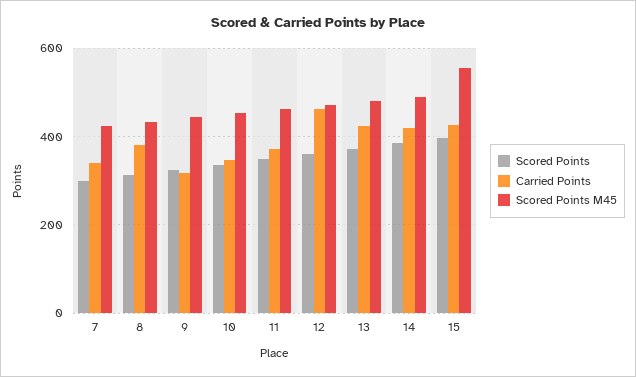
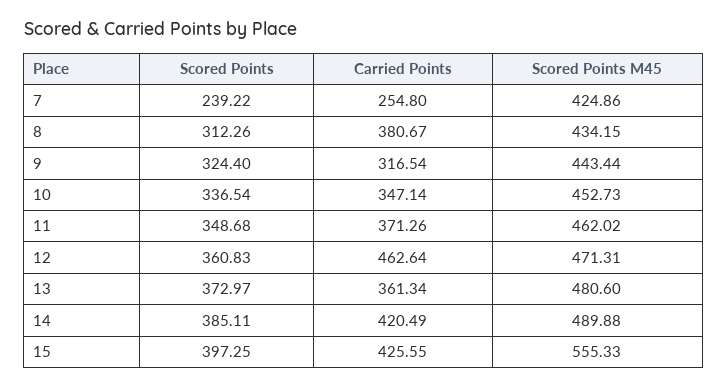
  {
    "Scored Points": {
-     "7": 300,
+     "7": 239.22,
      "8": 312.26,
      "9": 324.4,
      "10": 336.54,
      "11": 348.68,
      "12": 360.83,
      "13": 372.97,
      "14": 385.11,
      "15": 397.25
    },
    "Carried Points": {
-     "7": 340,
+     "7": 254.8,
      "8": 380.67,
      "9": 316.54,
      "10": 347.14,
      "11": 371.26,
      "12": 462.64,
-     "13": 420,
+     "13": 361.34,
      "14": 420.49,
      "15": 425.55
    },
    "Scored Points M45": {
      "7": 424.86,
      "8": 434.15,
      "9": 443.44,
      "10": 452.73,
      "11": 462.02,
      "12": 471.31,
      "13": 480.6,
      "14": 489.88,
      "15": 555.33
    }
  }

